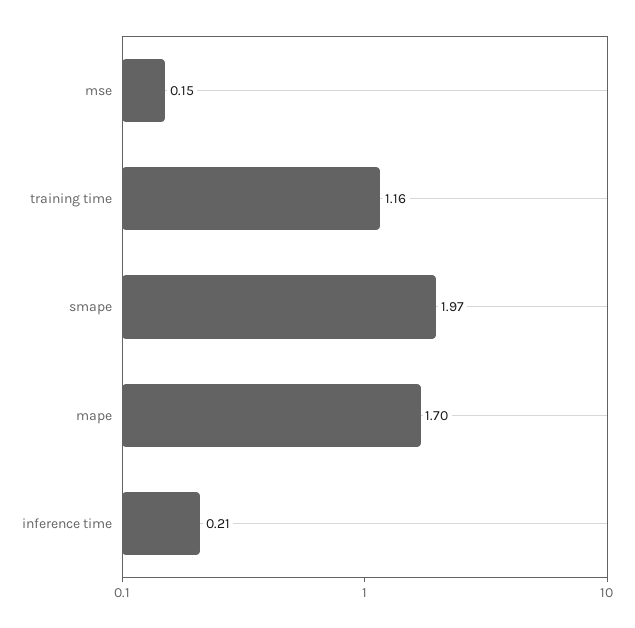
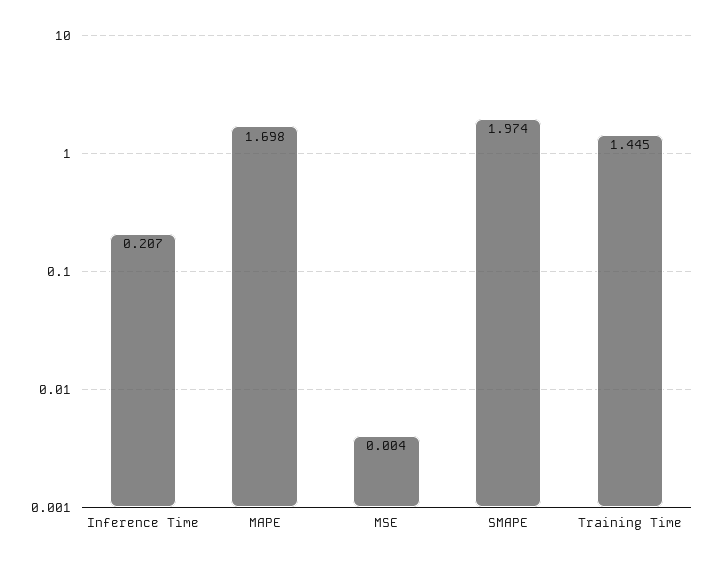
  {
-   "mse": 0.15,
+   "mse": 0.004,
-   "training time": 1.16,
+   "training time": 1.445,
    "smape": 1.974,
    "mape": 1.698,
    "inference time": 0.207
  }

